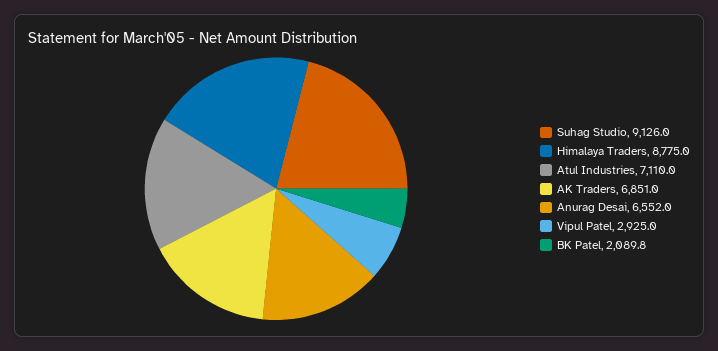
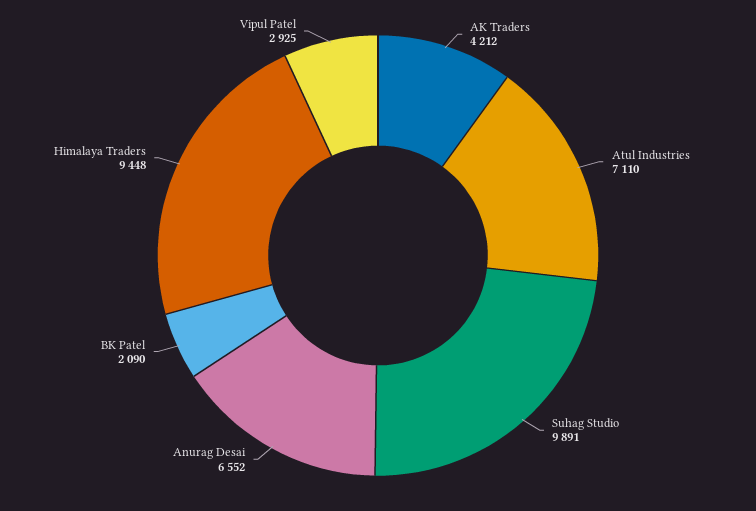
  {
-   "Suhag Studio": 9126,
+   "Suhag Studio": 9891,
-   "Himalaya Traders": 8775,
+   "Himalaya Traders": 9448,
    "Atul Industries": 7110,
-   "AK Traders": 6851,
+   "AK Traders": 4212,
    "Anurag Desai": 6552,
    "Vipul Patel": 2925,
    "BK Patel": 2089.8
  }

